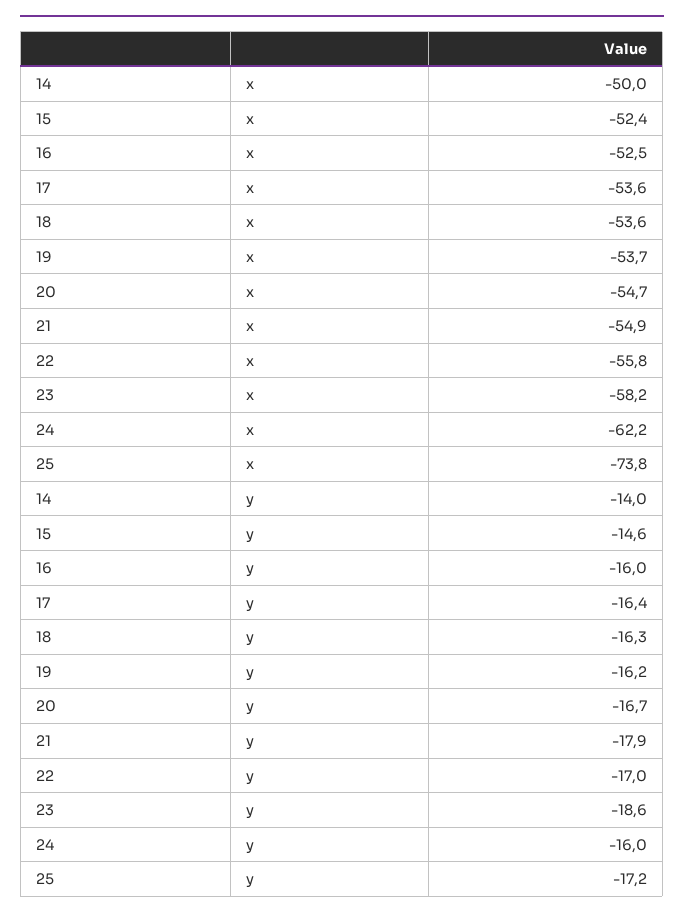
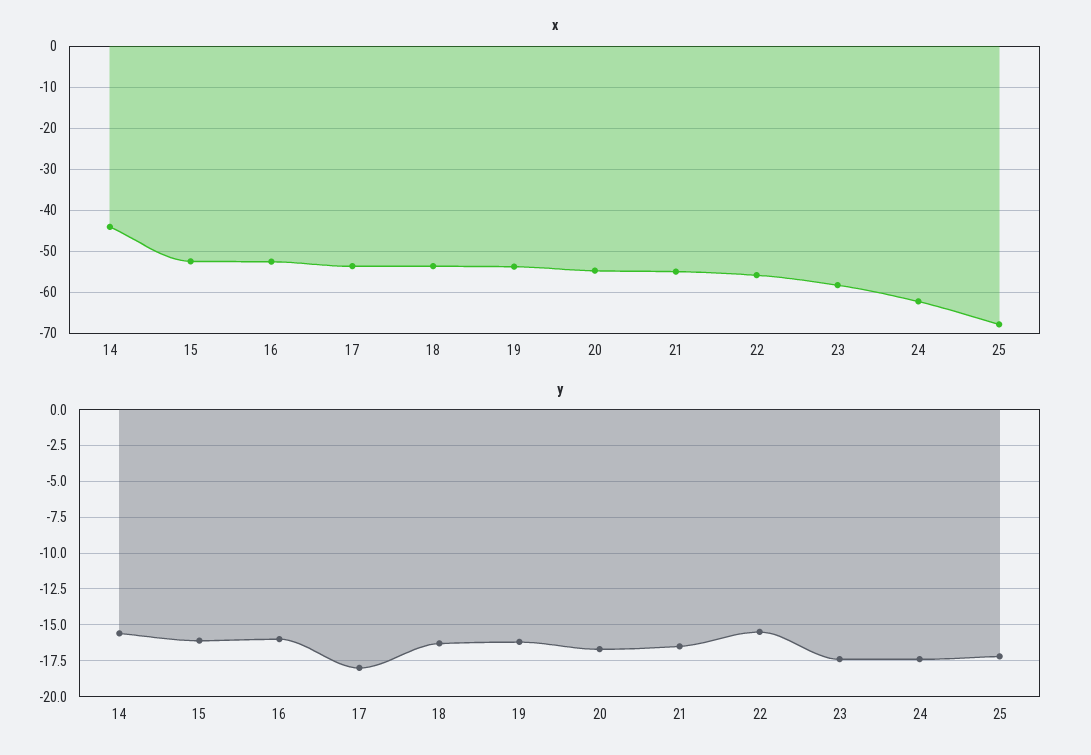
  {
    "x": {
-     "14": -50,
+     "14": -44,
      "15": -52.4,
      "16": -52.5,
      "17": -53.6,
      "18": -53.6,
      "19": -53.7,
      "20": -54.7,
      "21": -54.9,
      "22": -55.8,
      "23": -58.2,
      "24": -62.2,
-     "25": -73.8
+     "25": -68
    },
    "y": {
-     "14": -14,
+     "14": -15.5,
-     "15": -14.6,
+     "15": -16,
      "16": -16,
-     "17": -16.4,
+     "17": -18,
      "18": -16.3,
      "19": -16.2,
      "20": -16.7,
-     "21": -17.9,
+     "21": -16.5,
-     "22": -17,
+     "22": -15.5,
-     "23": -18.6,
+     "23": -17.5,
-     "24": -16,
+     "24": -17.5,
      "25": -17.2
    }
  }

